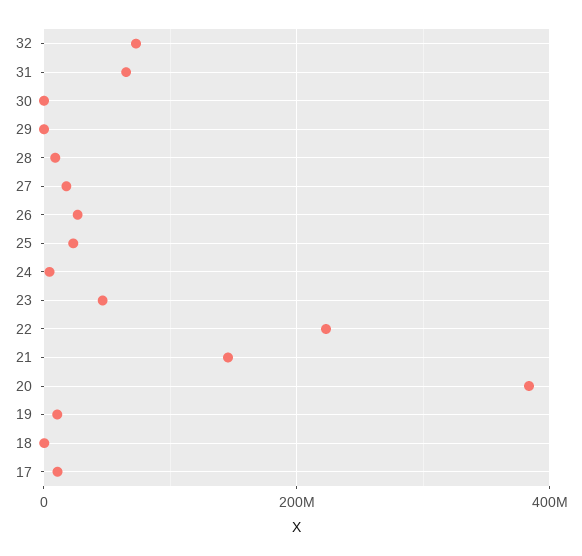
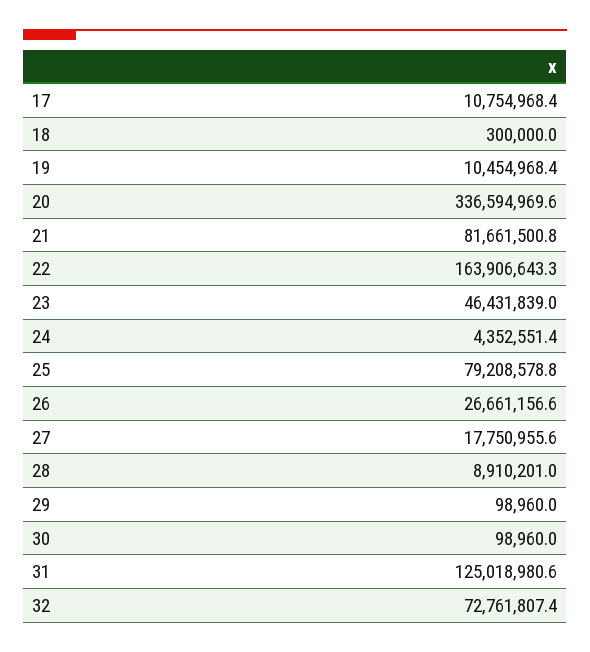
  {
    "32": 72761807.4,
-   "31": 60000000,
+   "31": 125018980.6,
    "30": 98960,
    "29": 98960,
    "28": 8910201,
    "27": 17750955.6,
    "26": 26661156.6,
-   "25": 20000000,
+   "25": 79208578.8,
    "24": 4352551.4,
    "23": 46431839,
-   "22": 220000000,
+   "22": 163906643.3,
-   "21": 140000000,
+   "21": 81661500.8,
-   "20": 380000000,
+   "20": 336594969.6,
    "19": 10454968.4,
    "18": 300000,
    "17": 10754968.4
  }

